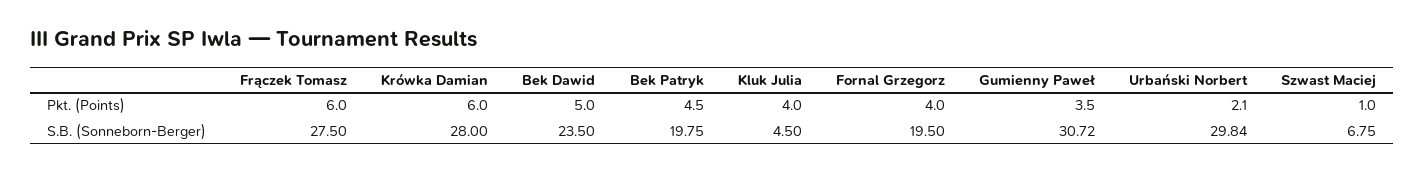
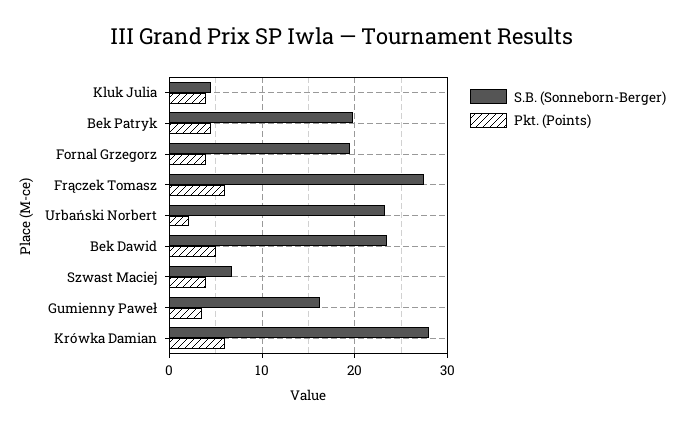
  {
    "Pkt. (Points)": {
      "Frączek Tomasz": 6,
      "Krówka Damian": 6,
      "Bek Dawid": 5,
      "Bek Patryk": 4.5,
      "Kluk Julia": 4,
      "Fornal Grzegorz": 4,
      "Gumienny Paweł": 3.5,
      "Urbański Norbert": 2.1,
-     "Szwast Maciej": 1
+     "Szwast Maciej": 4
    },
    "S.B. (Sonneborn-Berger)": {
      "Frączek Tomasz": 27.5,
      "Krówka Damian": 28,
      "Bek Dawid": 23.5,
      "Bek Patryk": 19.75,
      "Kluk Julia": 4.5,
      "Fornal Grzegorz": 19.5,
-     "Gumienny Paweł": 30.72,
+     "Gumienny Paweł": 16,
-     "Urbański Norbert": 29.84,
+     "Urbański Norbert": 23,
      "Szwast Maciej": 6.75
    }
  }

